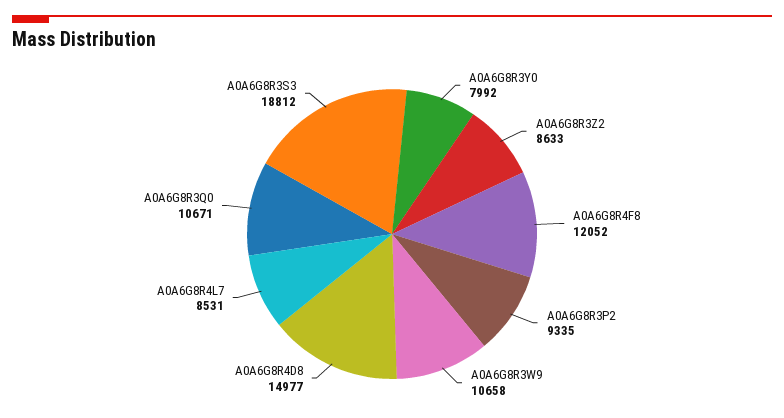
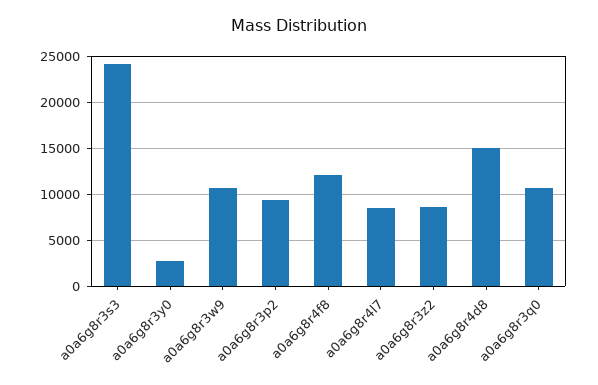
  {
-   "A0A6G8R3Y0": 7992,
+   "A0A6G8R3Y0": 3000,
    "A0A6G8R3Z2": 8633,
    "A0A6G8R4F8": 12052,
    "A0A6G8R3P2": 9335,
    "A0A6G8R3W9": 10658,
    "A0A6G8R4D8": 14977,
    "A0A6G8R4L7": 8531,
    "A0A6G8R3Q0": 10671,
-   "A0A6G8R3S3": 18812
+   "A0A6G8R3S3": 24000
  }

